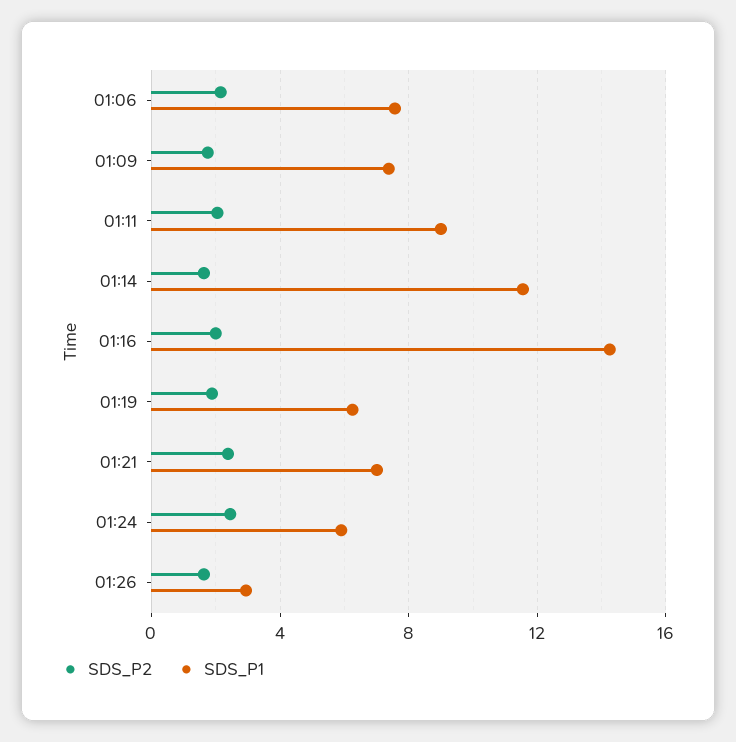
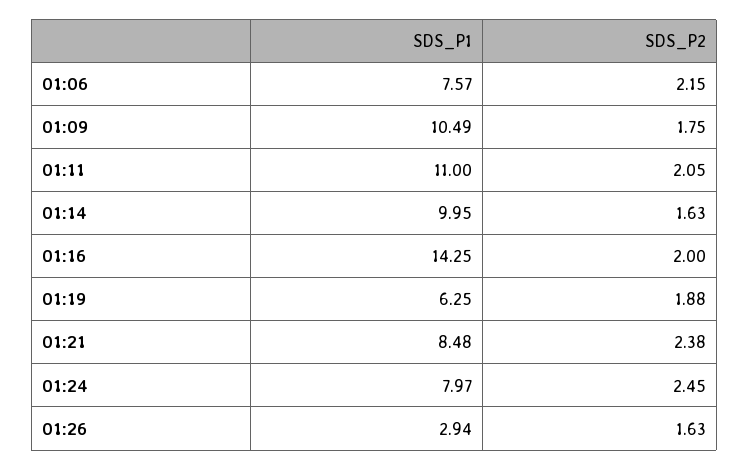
  {
    "SDS_P2": {
      "01:06": 2.15,
      "01:09": 1.75,
      "01:11": 2.05,
      "01:14": 1.63,
      "01:16": 2,
      "01:19": 1.88,
      "01:21": 2.38,
      "01:24": 2.45,
      "01:26": 1.63
    },
    "SDS_P1": {
      "01:06": 7.57,
-     "01:09": 7.5,
+     "01:09": 10.49,
-     "01:11": 9,
+     "01:11": 11,
-     "01:14": 11.5,
+     "01:14": 9.95,
      "01:16": 14.25,
      "01:19": 6.25,
-     "01:21": 7,
+     "01:21": 8.48,
-     "01:24": 6,
+     "01:24": 7.97,
      "01:26": 2.94
    }
  }

